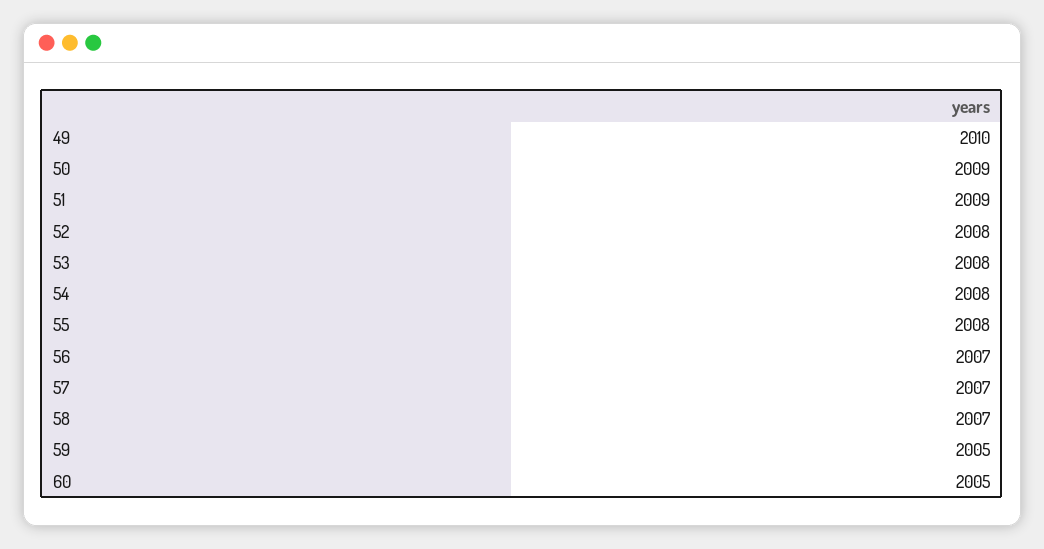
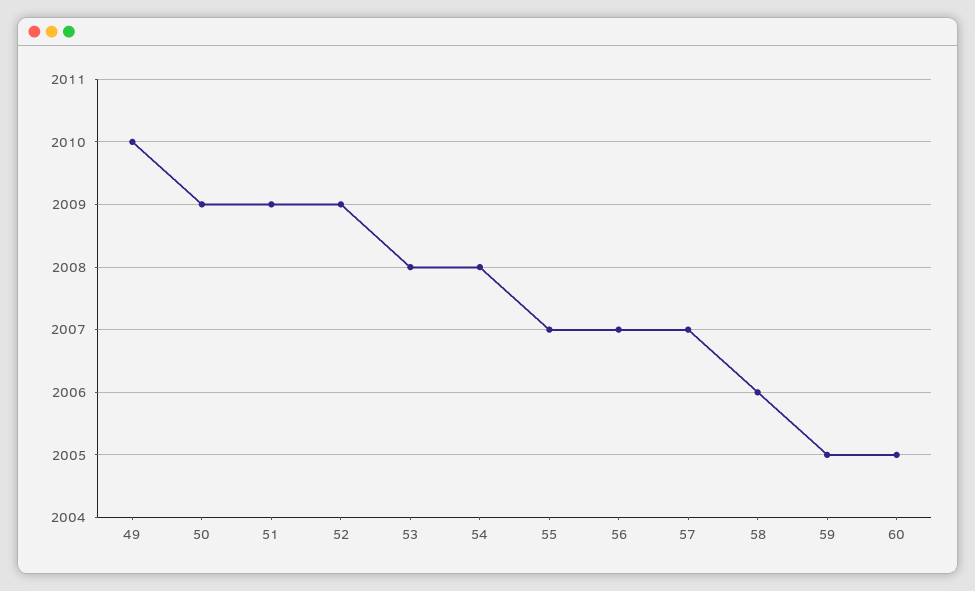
  {
    "49": 2010,
    "50": 2009,
    "51": 2009,
-   "52": 2008,
+   "52": 2009,
    "53": 2008,
    "54": 2008,
-   "55": 2008,
+   "55": 2007,
    "56": 2007,
    "57": 2007,
-   "58": 2007,
+   "58": 2006,
    "59": 2005,
    "60": 2005
  }

